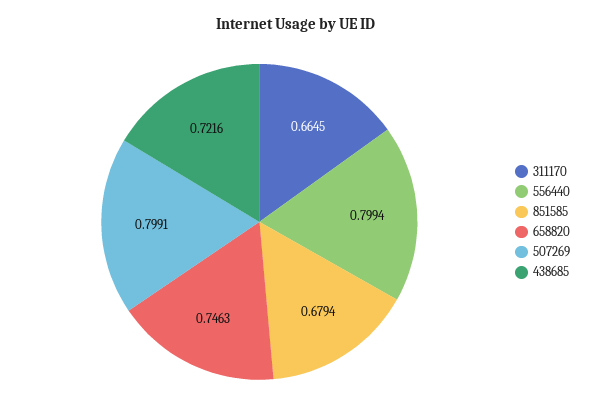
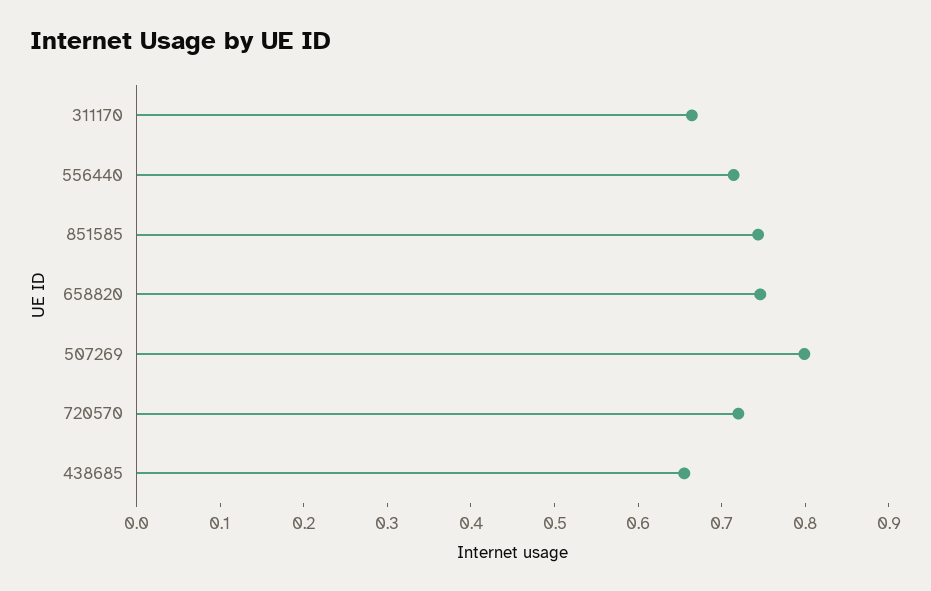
  {
    "311170": 0.6645,
-   "556440": 0.7994,
+   "556440": 0.72,
-   "851585": 0.6794,
+   "851585": 0.74,
    "658820": 0.7463,
    "507269": 0.7991,
-   "438685": 0.7216
+   "438685": 0.66,
+   "720570": 0.72
  }

